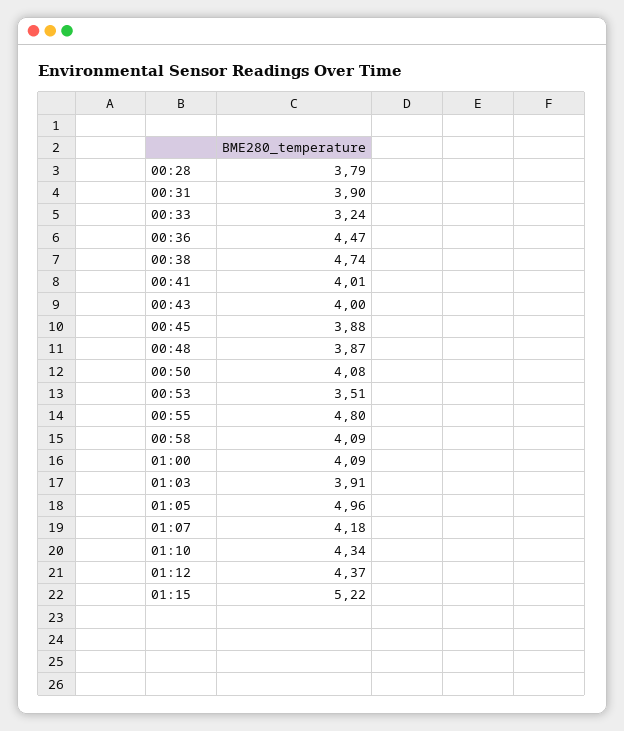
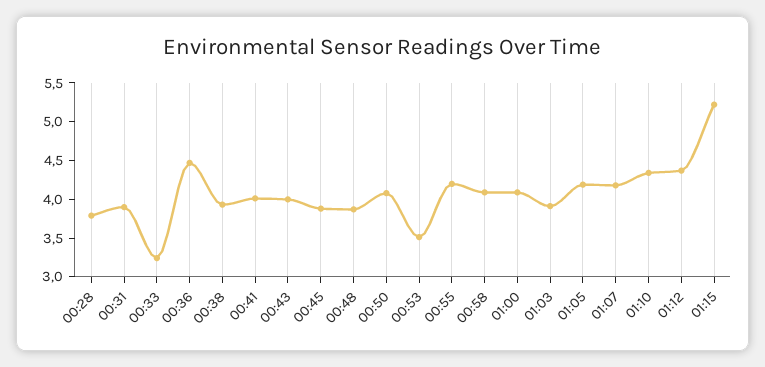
  {
    "00:28": 3.79,
    "00:31": 3.9,
    "00:33": 3.24,
    "00:36": 4.47,
-   "00:38": 4.74,
+   "00:38": 4,
    "00:41": 4.01,
    "00:43": 4,
    "00:45": 3.88,
    "00:48": 3.87,
    "00:50": 4.08,
    "00:53": 3.51,
-   "00:55": 4.8,
+   "00:55": 4.25,
    "00:58": 4.09,
    "01:00": 4.09,
    "01:03": 3.91,
-   "01:05": 4.96,
+   "01:05": 4.25,
    "01:07": 4.18,
    "01:10": 4.34,
    "01:12": 4.37,
    "01:15": 5.22
  }

